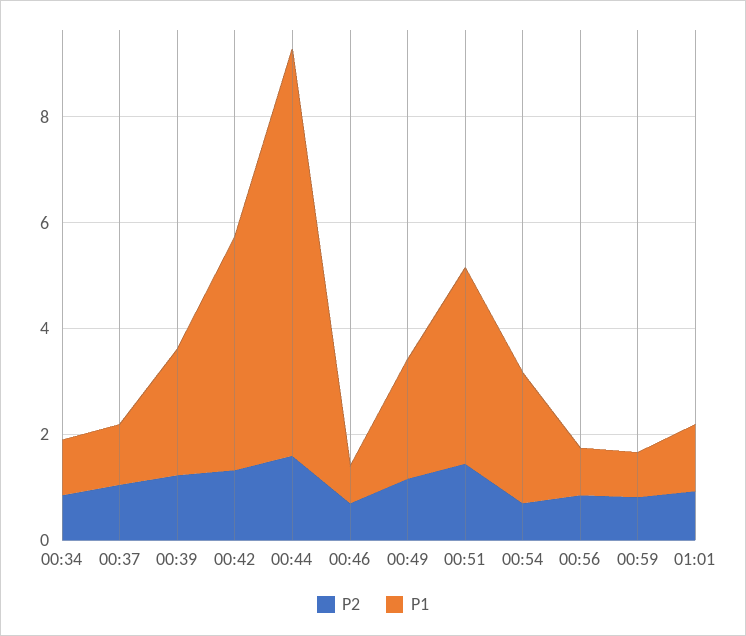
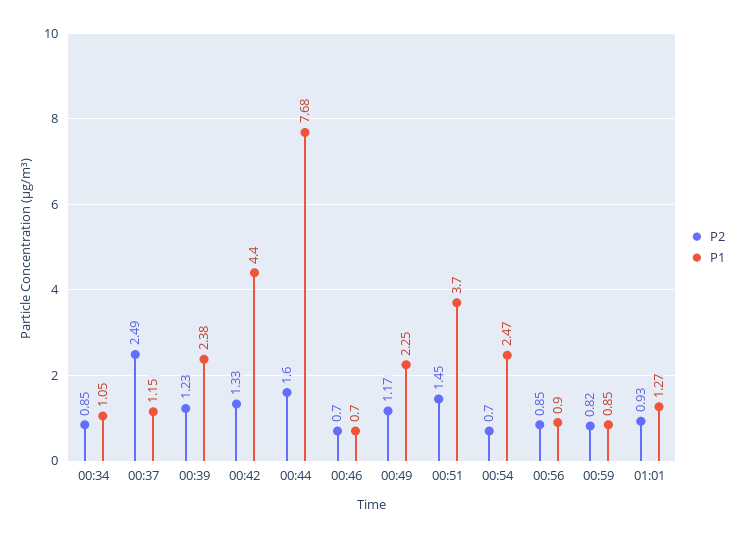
  {
    "P2": {
      "00:34": 0.85,
-     "00:37": 1,
+     "00:37": 2.49,
      "00:39": 1.23,
      "00:42": 1.33,
      "00:44": 1.6,
      "00:46": 0.7,
      "00:49": 1.17,
      "00:51": 1.45,
      "00:54": 0.7,
      "00:56": 0.85,
      "00:59": 0.82,
      "01:01": 0.93
    },
    "P1": {
      "00:34": 1.05,
      "00:37": 1.15,
      "00:39": 2.38,
      "00:42": 4.4,
      "00:44": 7.68,
      "00:46": 0.7,
      "00:49": 2.25,
      "00:51": 3.7,
      "00:54": 2.47,
      "00:56": 0.9,
      "00:59": 0.85,
      "01:01": 1.27
    }
  }

